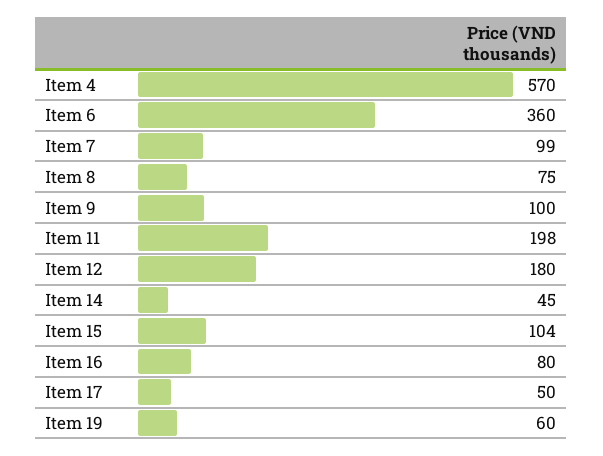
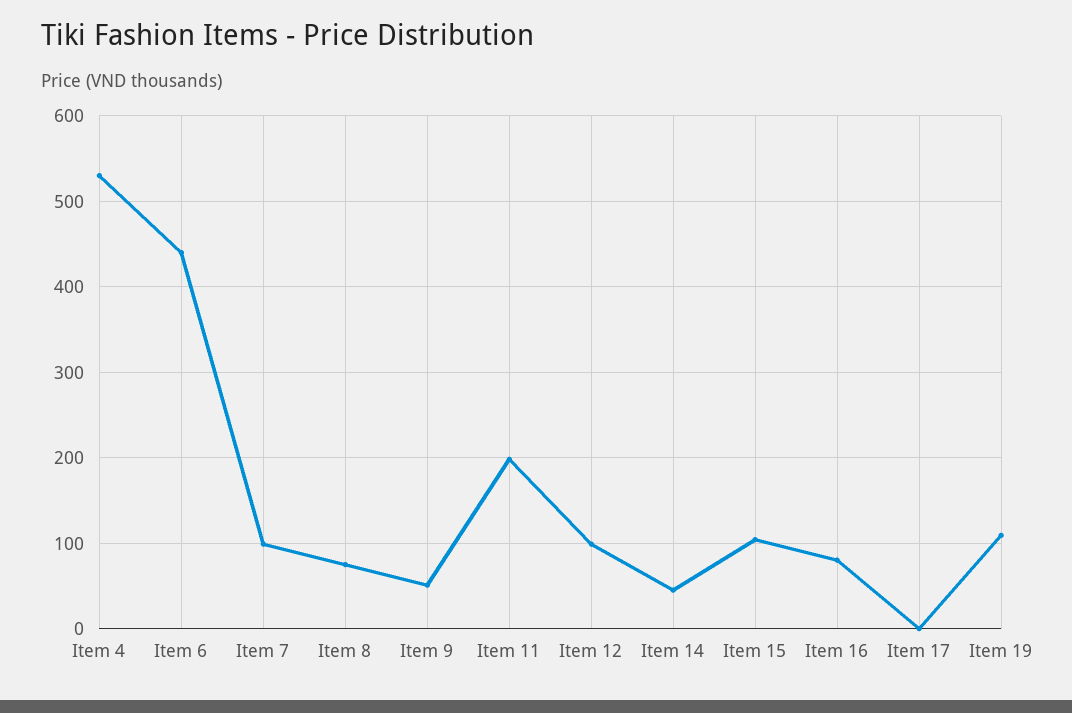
  {
-   "Item 4": 570,
+   "Item 4": 530,
-   "Item 6": 360,
+   "Item 6": 440,
    "Item 7": 99,
    "Item 8": 75,
-   "Item 9": 100,
+   "Item 9": 50,
    "Item 11": 198,
-   "Item 12": 180,
+   "Item 12": 100,
    "Item 14": 45,
    "Item 15": 104,
    "Item 16": 80,
-   "Item 17": 50,
+   "Item 17": 0,
-   "Item 19": 60
+   "Item 19": 110
  }

